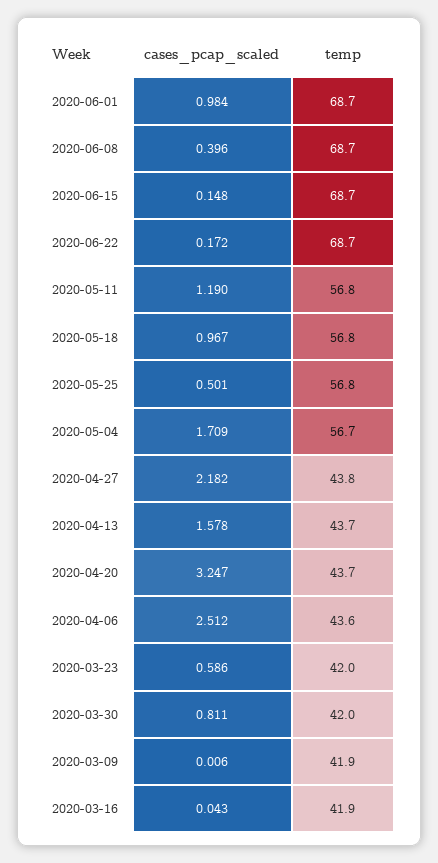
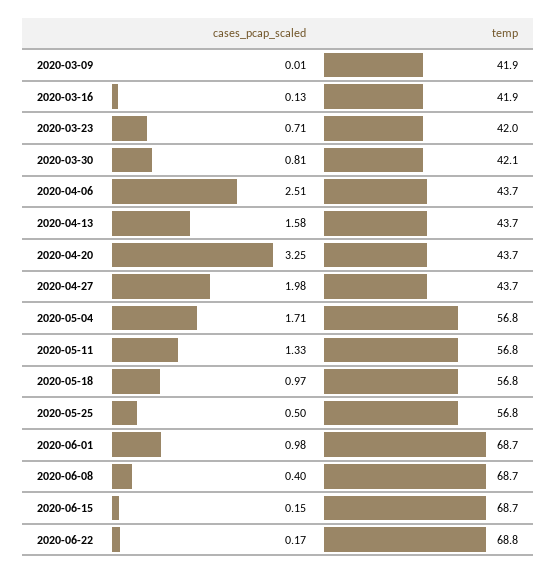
  {
    "cases_pcap_scaled": {
      "2020-06-01": 0.984,
      "2020-06-08": 0.396,
      "2020-06-15": 0.148,
      "2020-06-22": 0.172,
-     "2020-05-11": 1.19,
+     "2020-05-11": 1.33,
      "2020-05-18": 0.967,
      "2020-05-25": 0.501,
      "2020-05-04": 1.709,
-     "2020-04-27": 2.182,
+     "2020-04-27": 1.98,
      "2020-04-13": 1.578,
      "2020-04-20": 3.247,
      "2020-04-06": 2.512,
-     "2020-03-23": 0.586,
+     "2020-03-23": 0.71,
      "2020-03-30": 0.811,
      "2020-03-09": 0.006,
-     "2020-03-16": 0.043
+     "2020-03-16": 0.13
    },
    "temp": {
      "2020-06-01": 68.7,
      "2020-06-08": 68.7,
      "2020-06-15": 68.7,
-     "2020-06-22": 68.7,
+     "2020-06-22": 68.8,
      "2020-05-11": 56.8,
      "2020-05-18": 56.8,
      "2020-05-25": 56.8,
-     "2020-05-04": 56.7,
+     "2020-05-04": 56.8,
-     "2020-04-27": 43.8,
+     "2020-04-27": 43.7,
      "2020-04-13": 43.7,
      "2020-04-20": 43.7,
-     "2020-04-06": 43.6,
+     "2020-04-06": 43.7,
      "2020-03-23": 42,
-     "2020-03-30": 42,
+     "2020-03-30": 42.1,
      "2020-03-09": 41.9,
      "2020-03-16": 41.9
    }
  }

